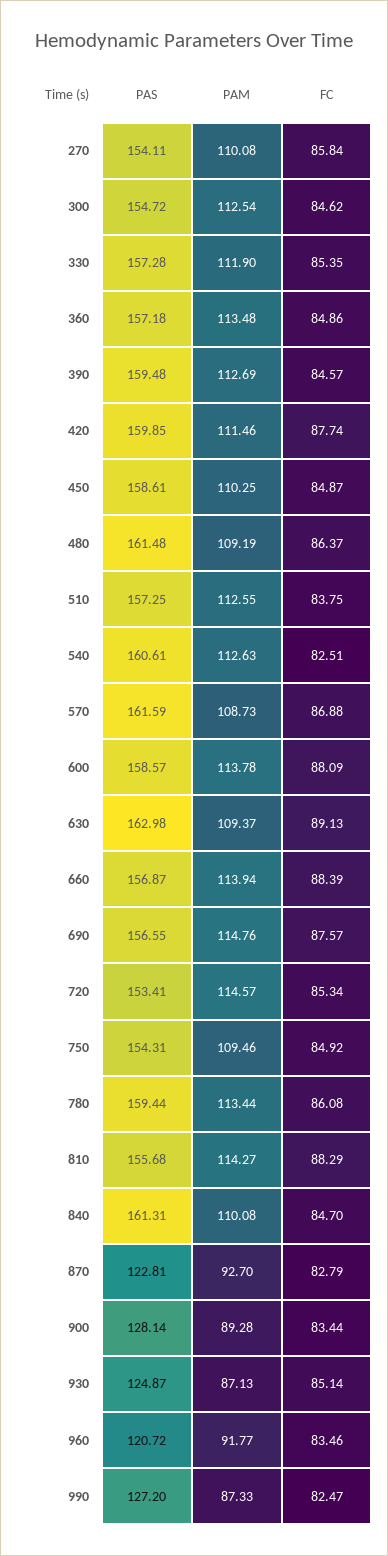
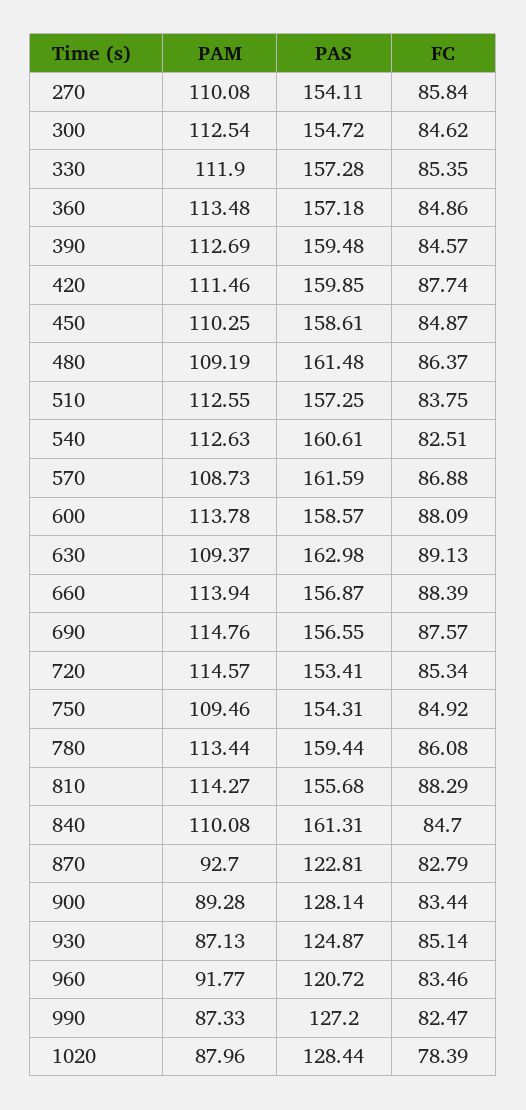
  {
    "PAS": {
      "270": 154.11,
      "300": 154.72,
      "330": 157.28,
      "360": 157.18,
      "390": 159.48,
      "420": 159.85,
      "450": 158.61,
      "480": 161.48,
      "510": 157.25,
      "540": 160.61,
      "570": 161.59,
      "600": 158.57,
      "630": 162.98,
      "660": 156.87,
      "690": 156.55,
      "720": 153.41,
      "750": 154.31,
      "780": 159.44,
      "810": 155.68,
      "840": 161.31,
      "870": 122.81,
      "900": 128.14,
      "930": 124.87,
      "960": 120.72,
-     "990": 127.2
+     "990": 127.2,
+     "1020": 128.44
    },
    "PAM": {
      "270": 110.08,
      "300": 112.54,
      "330": 111.9,
      "360": 113.48,
      "390": 112.69,
      "420": 111.46,
      "450": 110.25,
      "480": 109.19,
      "510": 112.55,
      "540": 112.63,
      "570": 108.73,
      "600": 113.78,
      "630": 109.37,
      "660": 113.94,
      "690": 114.76,
      "720": 114.57,
      "750": 109.46,
      "780": 113.44,
      "810": 114.27,
      "840": 110.08,
      "870": 92.7,
      "900": 89.28,
      "930": 87.13,
      "960": 91.77,
-     "990": 87.33
+     "990": 87.33,
+     "1020": 87.96
    },
    "FC": {
      "270": 85.84,
      "300": 84.62,
      "330": 85.35,
      "360": 84.86,
      "390": 84.57,
      "420": 87.74,
      "450": 84.87,
      "480": 86.37,
      "510": 83.75,
      "540": 82.51,
      "570": 86.88,
      "600": 88.09,
      "630": 89.13,
      "660": 88.39,
      "690": 87.57,
      "720": 85.34,
      "750": 84.92,
      "780": 86.08,
      "810": 88.29,
      "840": 84.7,
      "870": 82.79,
      "900": 83.44,
      "930": 85.14,
      "960": 83.46,
-     "990": 82.47
+     "990": 82.47,
+     "1020": 78.39
    }
  }

